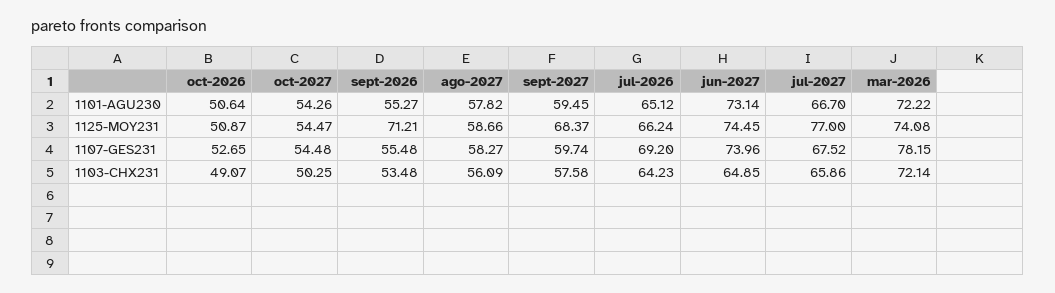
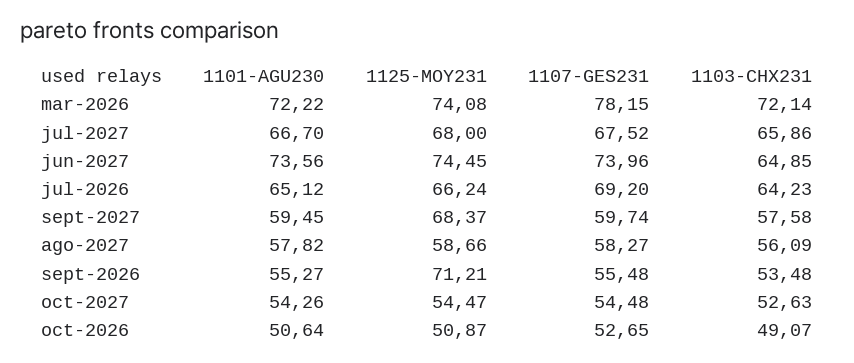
  {
    "oct-2026": {
      "1101-AGU230": 50.64,
      "1125-MOY231": 50.87,
      "1107-GES231": 52.65,
      "1103-CHX231": 49.07
    },
    "oct-2027": {
      "1101-AGU230": 54.26,
      "1125-MOY231": 54.47,
      "1107-GES231": 54.48,
-     "1103-CHX231": 50.25
+     "1103-CHX231": 52.63
    },
    "sept-2026": {
      "1101-AGU230": 55.27,
      "1125-MOY231": 71.21,
      "1107-GES231": 55.48,
      "1103-CHX231": 53.48
    },
    "ago-2027": {
      "1101-AGU230": 57.82,
      "1125-MOY231": 58.66,
      "1107-GES231": 58.27,
      "1103-CHX231": 56.09
    },
    "sept-2027": {
      "1101-AGU230": 59.45,
      "1125-MOY231": 68.37,
      "1107-GES231": 59.74,
      "1103-CHX231": 57.58
    },
    "jul-2026": {
      "1101-AGU230": 65.12,
      "1125-MOY231": 66.24,
      "1107-GES231": 69.2,
      "1103-CHX231": 64.23
    },
    "jun-2027": {
-     "1101-AGU230": 73.14,
+     "1101-AGU230": 73.56,
      "1125-MOY231": 74.45,
      "1107-GES231": 73.96,
      "1103-CHX231": 64.85
    },
    "jul-2027": {
      "1101-AGU230": 66.7,
-     "1125-MOY231": 77,
+     "1125-MOY231": 68,
      "1107-GES231": 67.52,
      "1103-CHX231": 65.86
    },
    "mar-2026": {
      "1101-AGU230": 72.22,
      "1125-MOY231": 74.08,
      "1107-GES231": 78.15,
      "1103-CHX231": 72.14
    }
  }

